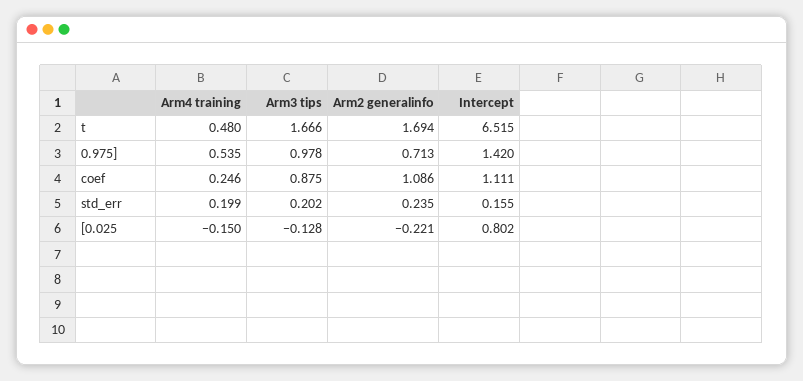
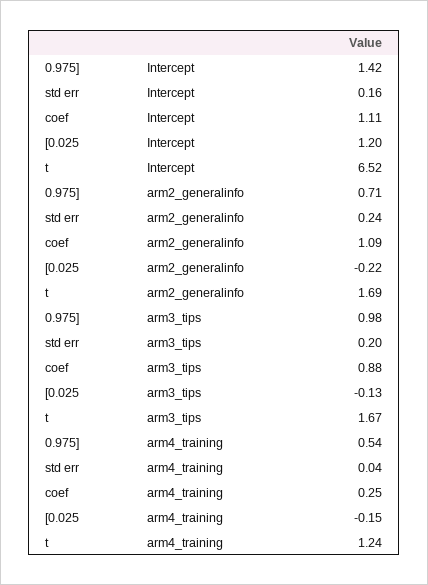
  {
    "Arm4 training": {
-     "t": 0.48,
+     "t": 1.24,
      "0.975]": 0.535,
      "coef": 0.246,
-     "std_err": 0.199,
+     "std_err": 0.04,
      "[0.025": -0.15
    },
    "Arm3 tips": {
      "t": 1.666,
      "0.975]": 0.978,
      "coef": 0.875,
      "std_err": 0.202,
      "[0.025": -0.128
    },
    "Arm2 generalinfo": {
      "t": 1.694,
      "0.975]": 0.713,
      "coef": 1.086,
      "std_err": 0.235,
      "[0.025": -0.221
    },
    "Intercept": {
      "t": 6.515,
      "0.975]": 1.42,
      "coef": 1.111,
      "std_err": 0.155,
-     "[0.025": 0.802
+     "[0.025": 1.2
    }
  }

